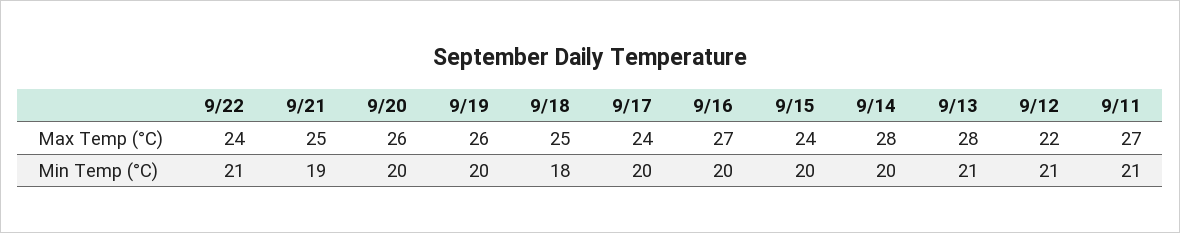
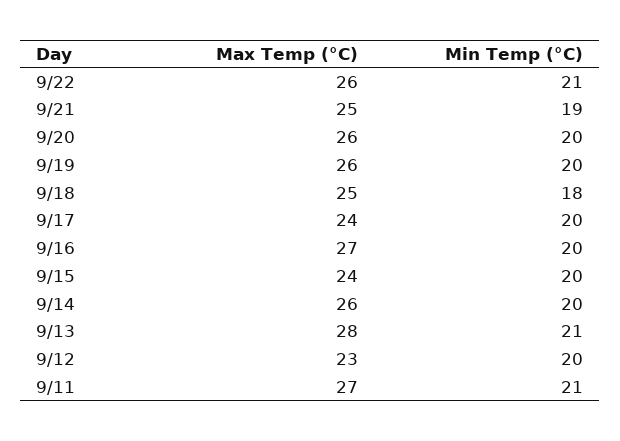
  {
    "9/22": {
-     "Max Temp (°C)": 24,
+     "Max Temp (°C)": 26,
      "Min Temp (°C)": 21
    },
    "9/21": {
      "Max Temp (°C)": 25,
      "Min Temp (°C)": 19
    },
    "9/20": {
      "Max Temp (°C)": 26,
      "Min Temp (°C)": 20
    },
    "9/19": {
      "Max Temp (°C)": 26,
      "Min Temp (°C)": 20
    },
    "9/18": {
      "Max Temp (°C)": 25,
      "Min Temp (°C)": 18
    },
    "9/17": {
      "Max Temp (°C)": 24,
      "Min Temp (°C)": 20
    },
    "9/16": {
      "Max Temp (°C)": 27,
      "Min Temp (°C)": 20
    },
    "9/15": {
      "Max Temp (°C)": 24,
      "Min Temp (°C)": 20
    },
    "9/14": {
-     "Max Temp (°C)": 28,
+     "Max Temp (°C)": 26,
      "Min Temp (°C)": 20
    },
    "9/13": {
      "Max Temp (°C)": 28,
      "Min Temp (°C)": 21
    },
    "9/12": {
-     "Max Temp (°C)": 22,
+     "Max Temp (°C)": 23,
-     "Min Temp (°C)": 21
+     "Min Temp (°C)": 20
    },
    "9/11": {
      "Max Temp (°C)": 27,
      "Min Temp (°C)": 21
    }
  }

